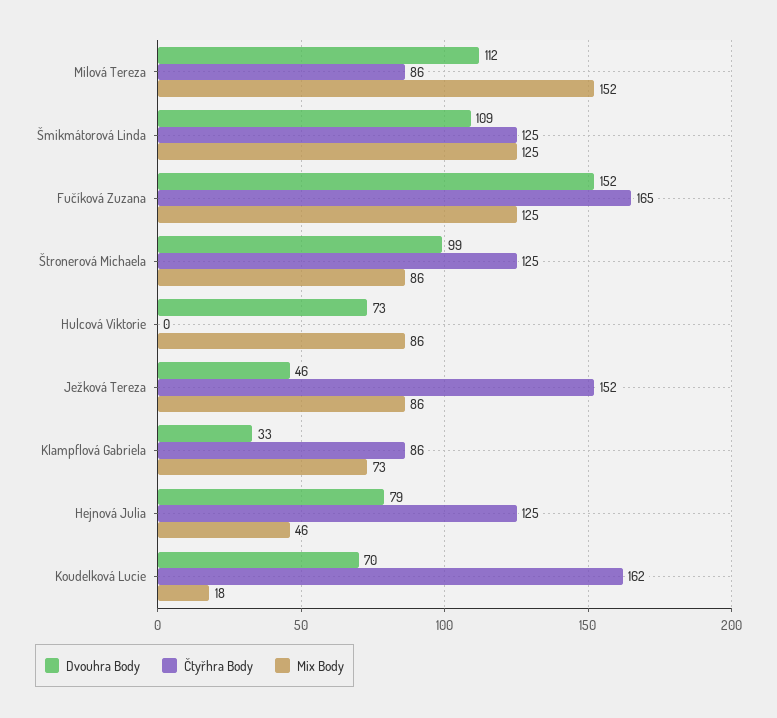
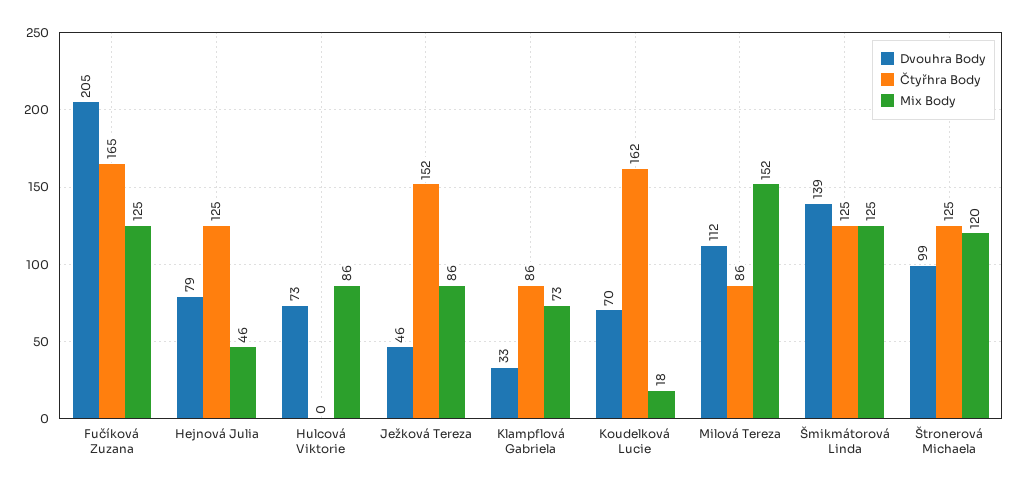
  {
    "Dvouhra Body": {
      "Milová Tereza": 112,
-     "Šmikmátorová Linda": 109,
+     "Šmikmátorová Linda": 139,
-     "Fučíková Zuzana": 152,
+     "Fučíková Zuzana": 205,
      "Štronerová Michaela": 99,
      "Hulcová Viktorie": 73,
      "Ježková Tereza": 46,
      "Klampflová Gabriela": 33,
      "Hejnová Julia": 79,
      "Koudelková Lucie": 70
    },
    "Čtyřhra Body": {
      "Milová Tereza": 86,
      "Šmikmátorová Linda": 125,
      "Fučíková Zuzana": 165,
      "Štronerová Michaela": 125,
      "Hulcová Viktorie": 0,
      "Ježková Tereza": 152,
      "Klampflová Gabriela": 86,
      "Hejnová Julia": 125,
      "Koudelková Lucie": 162
    },
    "Mix Body": {
      "Milová Tereza": 152,
      "Šmikmátorová Linda": 125,
      "Fučíková Zuzana": 125,
-     "Štronerová Michaela": 86,
+     "Štronerová Michaela": 120,
      "Hulcová Viktorie": 86,
      "Ježková Tereza": 86,
      "Klampflová Gabriela": 73,
      "Hejnová Julia": 46,
      "Koudelková Lucie": 18
    }
  }

